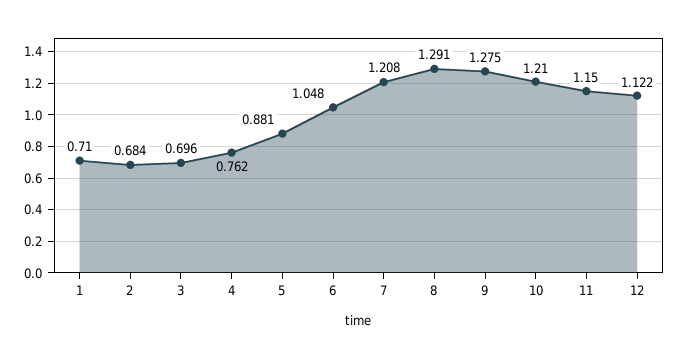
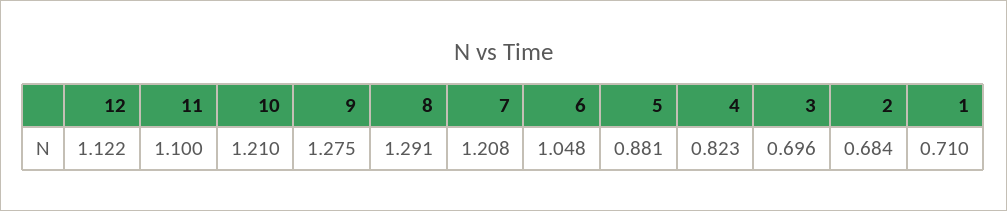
  {
    "1": 0.71,
    "2": 0.684,
    "3": 0.696,
-   "4": 0.762,
+   "4": 0.823,
    "5": 0.881,
    "6": 1.048,
    "7": 1.208,
    "8": 1.291,
    "9": 1.275,
    "10": 1.21,
-   "11": 1.15,
+   "11": 1.1,
    "12": 1.122
  }

